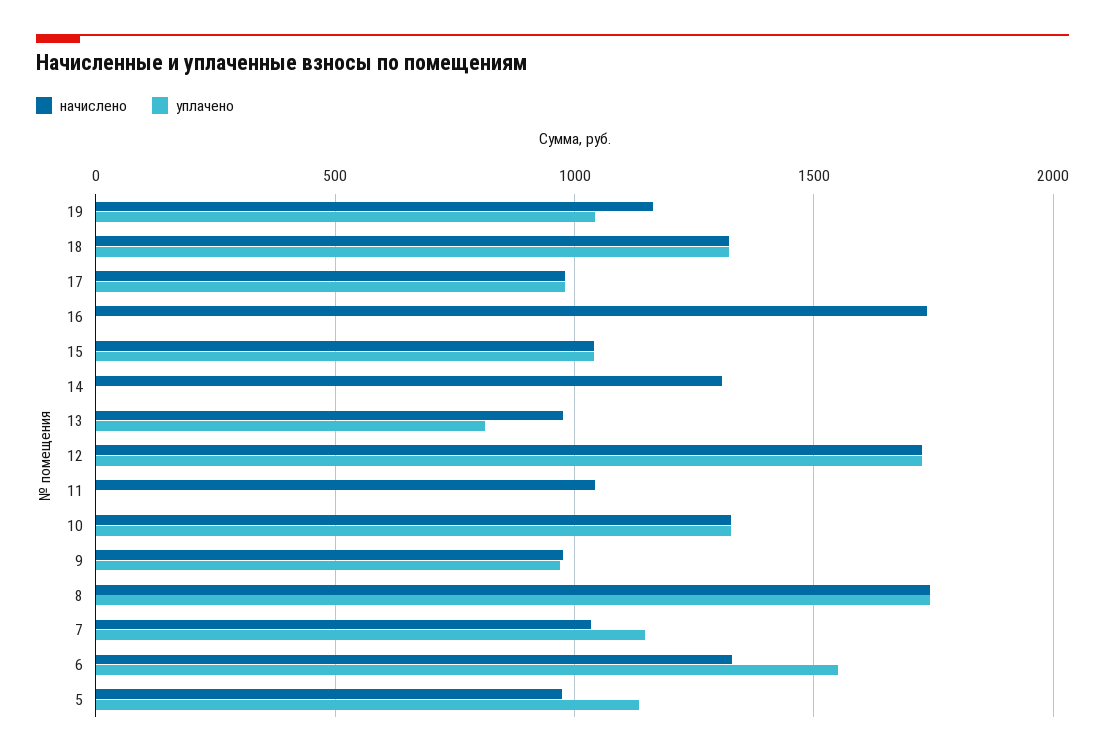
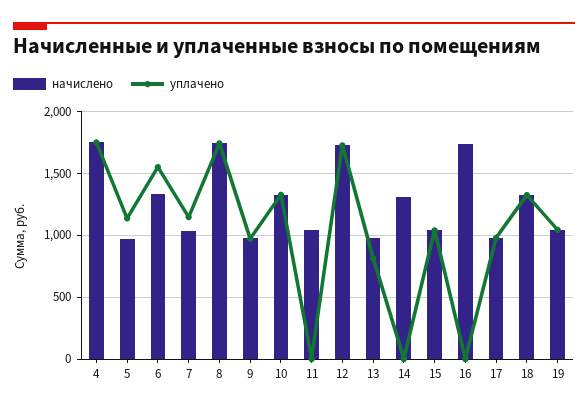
  {
    "начислено": {
-     "19": 1150,
+     "19": 1050,
      "18": 1300,
      "17": 1000,
      "16": 1750,
      "15": 1050,
      "14": 1300,
      "13": 1000,
      "12": 1750,
      "11": 1050,
      "10": 1350,
      "9": 1000,
      "8": 1750,
      "7": 1050,
      "6": 1350,
-     "5": 950
+     "5": 950,
+     "4": 1750
    },
    "уплачено": {
      "19": 1050,
      "18": 1300,
      "17": 1000,
      "16": 0,
      "15": 1050,
      "14": 0,
      "13": 800,
      "12": 1750,
      "11": 0,
      "10": 1350,
      "9": 950,
      "8": 1750,
      "7": 1150,
      "6": 1550,
-     "5": 1150
+     "5": 1150,
+     "4": 1750
    }
  }

